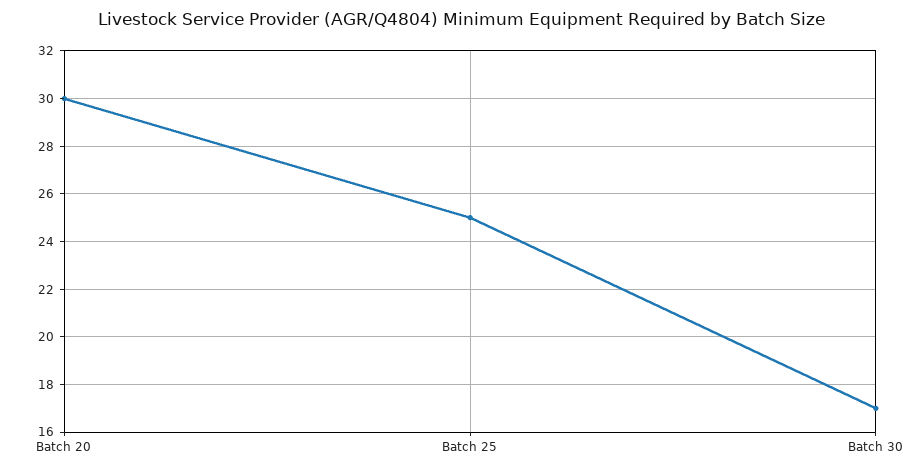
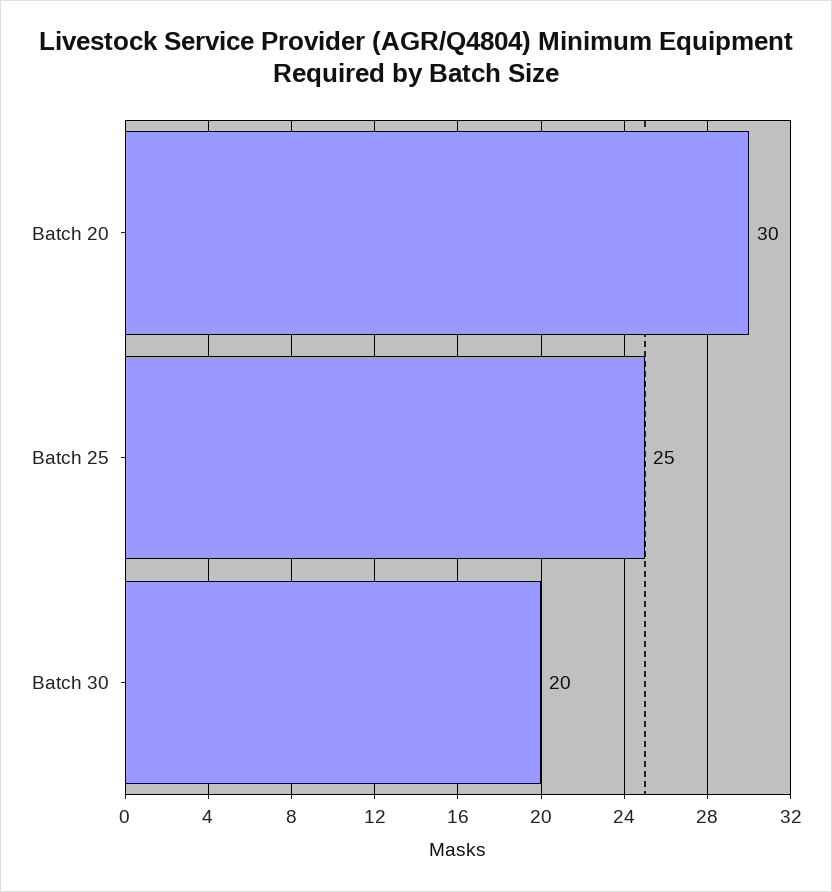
  {
    "Batch 20": 30,
    "Batch 25": 25,
-   "Batch 30": 17
+   "Batch 30": 20
  }

